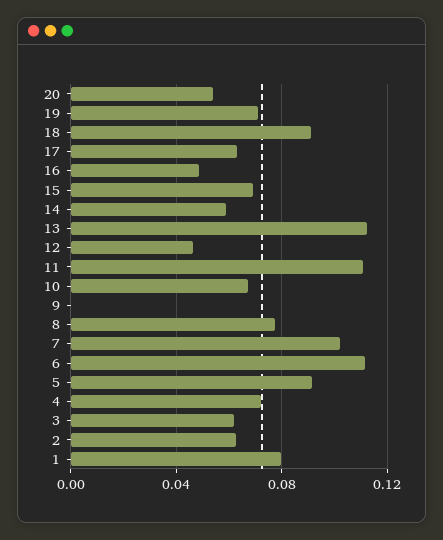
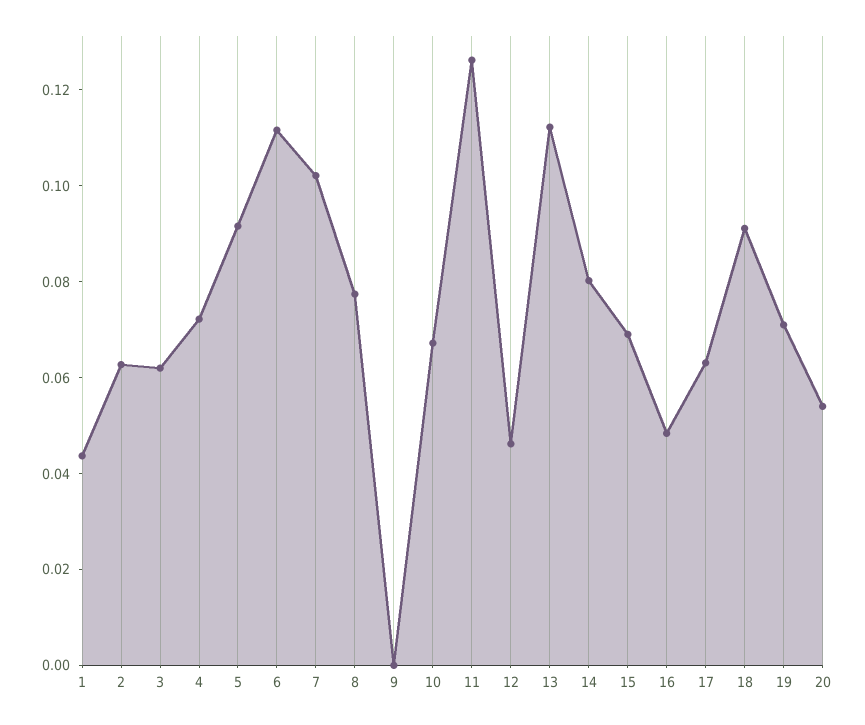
  {
    "20": 0.055,
    "19": 0.07,
    "18": 0.09,
    "17": 0.065,
    "16": 0.05,
    "15": 0.07,
-   "14": 0.06,
+   "14": 0.08,
    "13": 0.11,
    "12": 0.045,
-   "11": 0.11,
+   "11": 0.125,
    "10": 0.065,
    "9": 0,
    "8": 0.075,
    "7": 0.1,
    "6": 0.11,
    "5": 0.09,
    "4": 0.07,
    "3": 0.06,
    "2": 0.065,
-   "1": 0.08
+   "1": 0.045
  }

